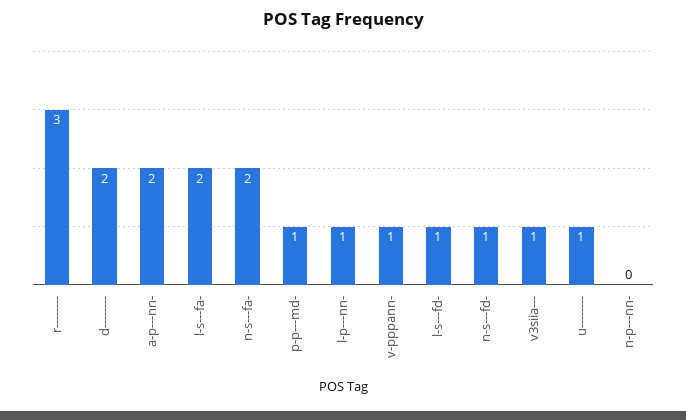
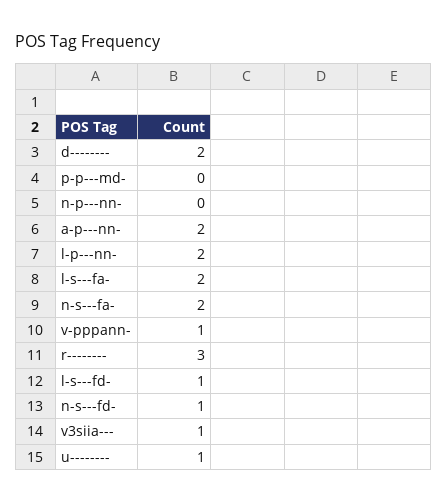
  {
    "r--------": 3,
    "d--------": 2,
    "a-p---nn-": 2,
    "l-s---fa-": 2,
    "n-s---fa-": 2,
-   "p-p---md-": 1,
+   "p-p---md-": 0,
-   "l-p---nn-": 1,
+   "l-p---nn-": 2,
    "v-pppann-": 1,
    "l-s---fd-": 1,
    "n-s---fd-": 1,
    "v3siia---": 1,
    "u--------": 1,
    "n-p---nn-": 0
  }

